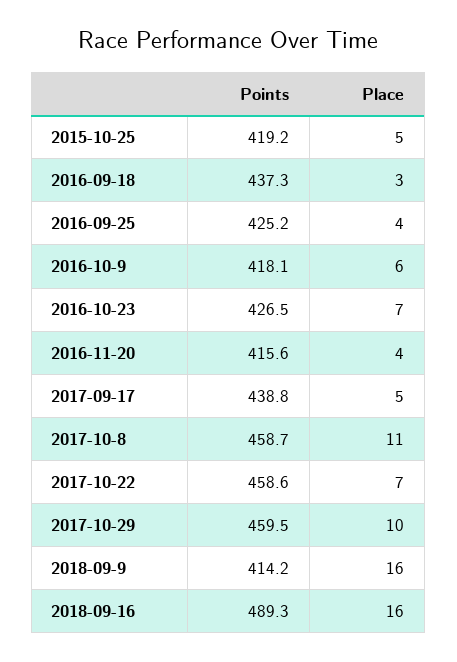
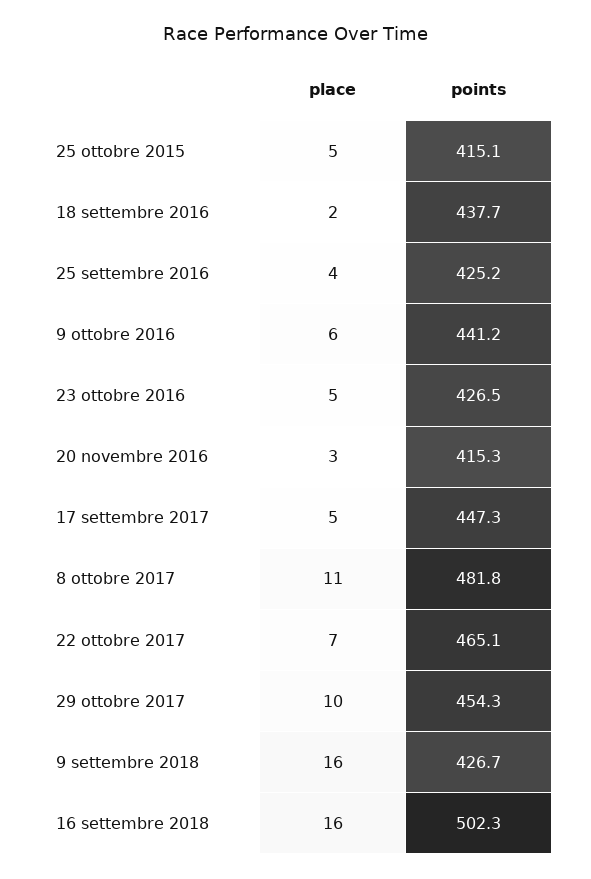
  {
    "Points": {
-     "2015-10-25": 419.2,
+     "2015-10-25": 415.1,
-     "2016-09-18": 437.3,
+     "2016-09-18": 437.7,
      "2016-09-25": 425.2,
-     "2016-10-9": 418.1,
+     "2016-10-9": 441.2,
      "2016-10-23": 426.5,
-     "2016-11-20": 415.6,
+     "2016-11-20": 415.3,
-     "2017-09-17": 438.8,
+     "2017-09-17": 447.3,
-     "2017-10-8": 458.7,
+     "2017-10-8": 481.8,
-     "2017-10-22": 458.6,
+     "2017-10-22": 465.1,
-     "2017-10-29": 459.5,
+     "2017-10-29": 454.3,
-     "2018-09-9": 414.2,
+     "2018-09-9": 426.7,
-     "2018-09-16": 489.3
+     "2018-09-16": 502.3
    },
    "Place": {
      "2015-10-25": 5,
-     "2016-09-18": 3,
+     "2016-09-18": 2,
      "2016-09-25": 4,
      "2016-10-9": 6,
-     "2016-10-23": 7,
+     "2016-10-23": 5,
-     "2016-11-20": 4,
+     "2016-11-20": 3,
      "2017-09-17": 5,
      "2017-10-8": 11,
      "2017-10-22": 7,
      "2017-10-29": 10,
      "2018-09-9": 16,
      "2018-09-16": 16
    }
  }

